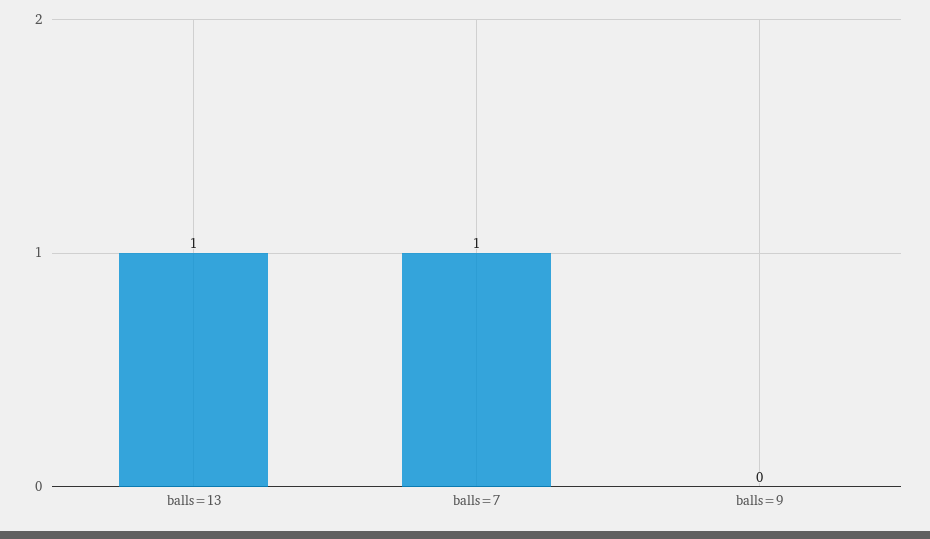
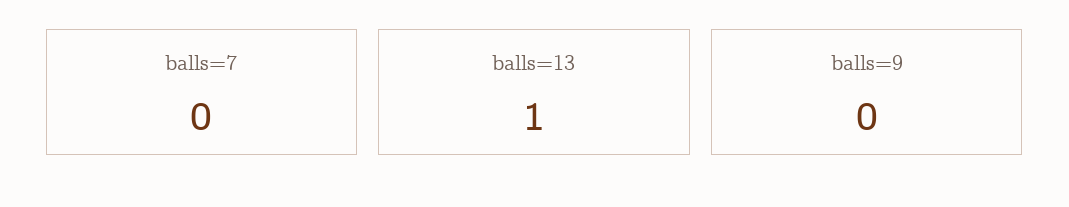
  {
    "balls=13": 1,
-   "balls=7": 1,
+   "balls=7": 0,
    "balls=9": 0
  }

